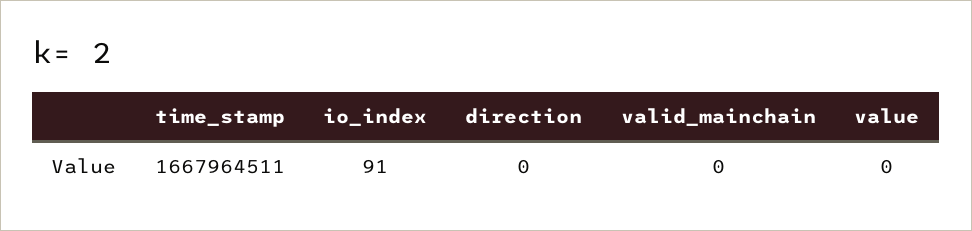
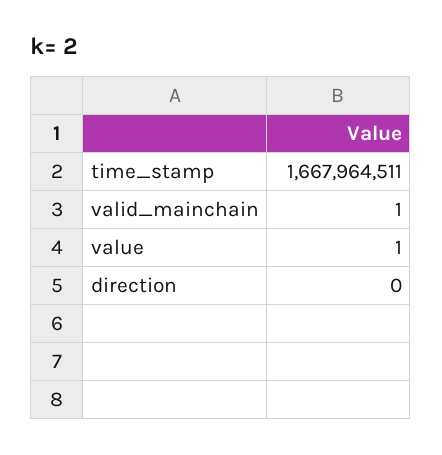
  {
    "time_stamp": 1667964511,
-   "io_index": 91,
    "direction": 0,
-   "valid_mainchain": 0,
+   "valid_mainchain": 1,
-   "value": 0
+   "value": 1
  }

